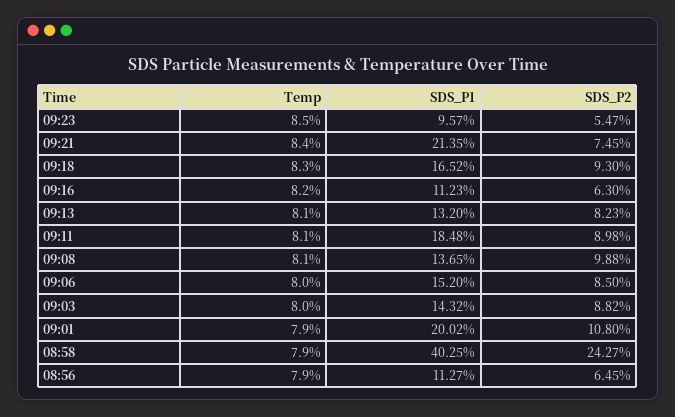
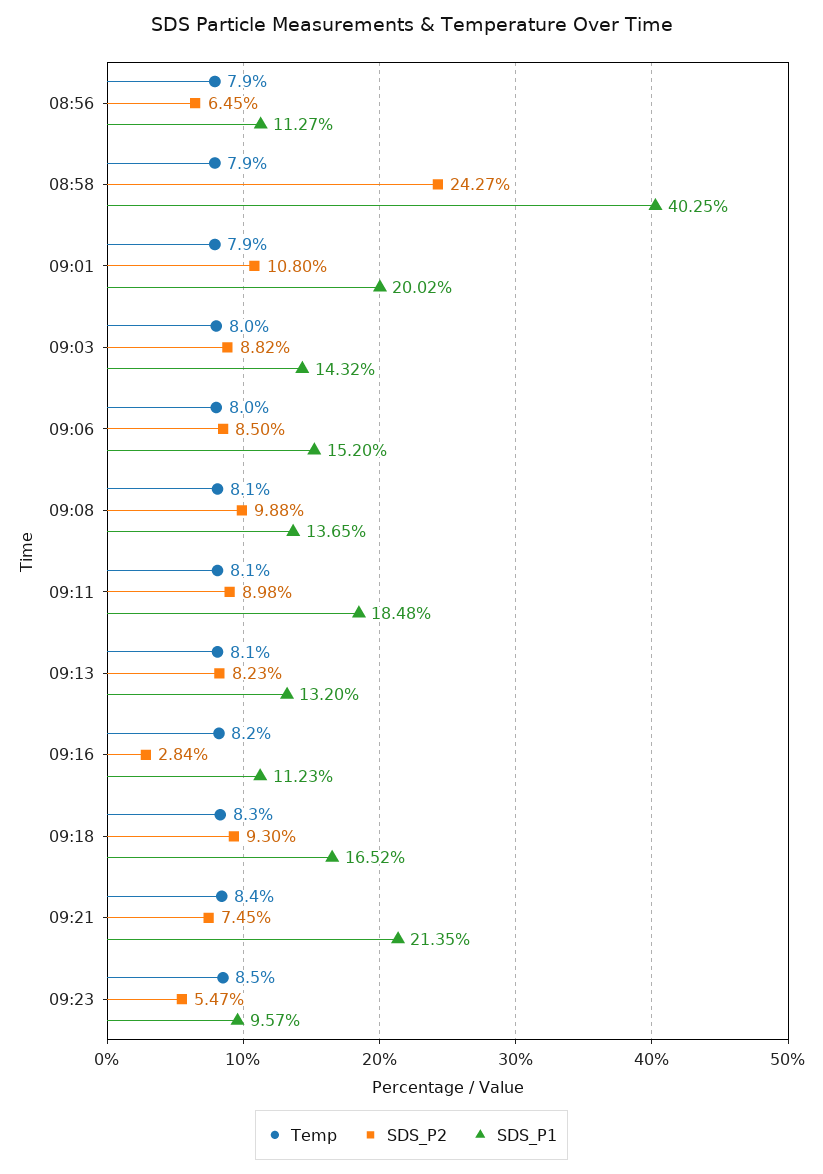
  {
    "Temp": {
      "09:23": 8.5,
      "09:21": 8.4,
      "09:18": 8.3,
      "09:16": 8.2,
      "09:13": 8.1,
      "09:11": 8.1,
      "09:08": 8.1,
      "09:06": 8,
      "09:03": 8,
      "09:01": 7.9,
      "08:58": 7.9,
      "08:56": 7.9
    },
    "SDS_P1": {
      "09:23": 9.57,
      "09:21": 21.35,
      "09:18": 16.52,
      "09:16": 11.23,
      "09:13": 13.2,
      "09:11": 18.48,
      "09:08": 13.65,
      "09:06": 15.2,
      "09:03": 14.32,
      "09:01": 20.02,
      "08:58": 40.25,
      "08:56": 11.27
    },
    "SDS_P2": {
      "09:23": 5.47,
      "09:21": 7.45,
      "09:18": 9.3,
-     "09:16": 6.3,
+     "09:16": 2.84,
      "09:13": 8.23,
      "09:11": 8.98,
      "09:08": 9.88,
      "09:06": 8.5,
      "09:03": 8.82,
      "09:01": 10.8,
      "08:58": 24.27,
      "08:56": 6.45
    }
  }

